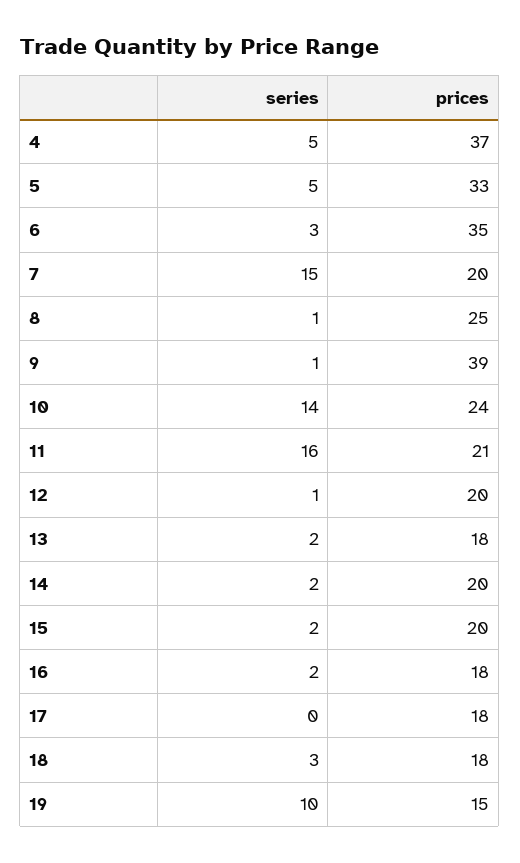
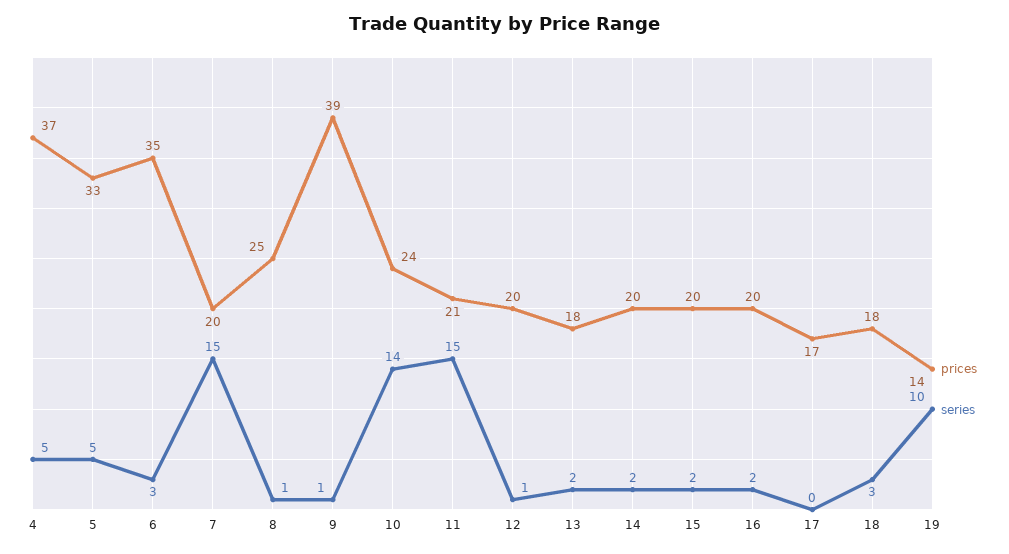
  {
    "series": {
      "4": 5,
      "5": 5,
      "6": 3,
      "7": 15,
      "8": 1,
      "9": 1,
      "10": 14,
-     "11": 16,
+     "11": 15,
      "12": 1,
      "13": 2,
      "14": 2,
      "15": 2,
      "16": 2,
      "17": 0,
      "18": 3,
      "19": 10
    },
    "prices": {
      "4": 37,
      "5": 33,
      "6": 35,
      "7": 20,
      "8": 25,
      "9": 39,
      "10": 24,
      "11": 21,
      "12": 20,
      "13": 18,
      "14": 20,
      "15": 20,
-     "16": 18,
+     "16": 20,
-     "17": 18,
+     "17": 17,
      "18": 18,
-     "19": 15
+     "19": 14
    }
  }

